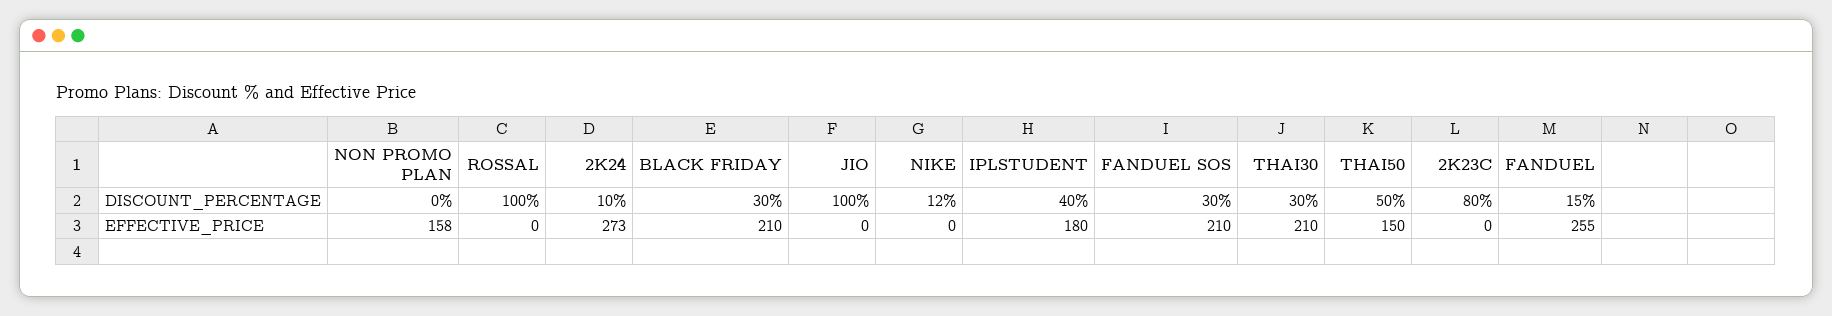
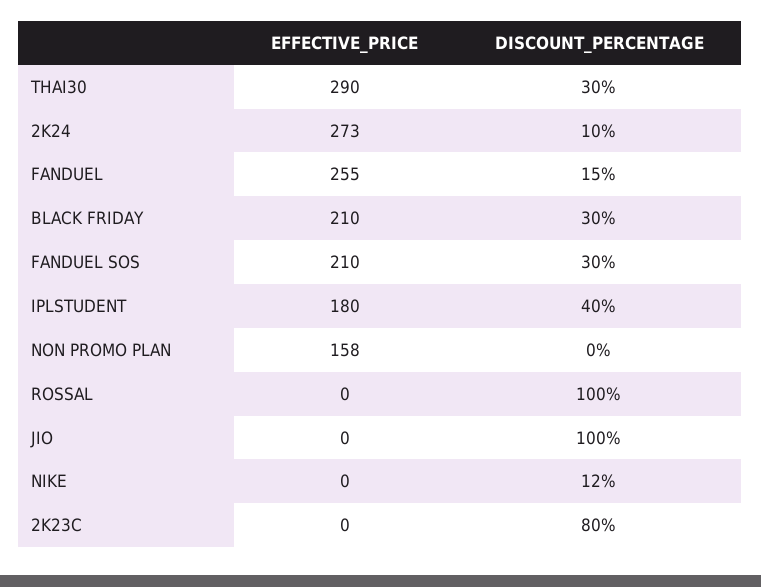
  {
    "NON PROMO PLAN": {
      "DISCOUNT_PERCENTAGE": 0,
      "EFFECTIVE_PRICE": 158
    },
    "ROSSAL": {
      "DISCOUNT_PERCENTAGE": 100,
      "EFFECTIVE_PRICE": 0
    },
    "2K24": {
      "DISCOUNT_PERCENTAGE": 10,
      "EFFECTIVE_PRICE": 273
    },
    "BLACK FRIDAY": {
      "DISCOUNT_PERCENTAGE": 30,
      "EFFECTIVE_PRICE": 210
    },
    "JIO": {
      "DISCOUNT_PERCENTAGE": 100,
      "EFFECTIVE_PRICE": 0
    },
    "NIKE": {
      "DISCOUNT_PERCENTAGE": 12,
      "EFFECTIVE_PRICE": 0
    },
    "IPLSTUDENT": {
      "DISCOUNT_PERCENTAGE": 40,
      "EFFECTIVE_PRICE": 180
    },
    "FANDUEL SOS": {
      "DISCOUNT_PERCENTAGE": 30,
      "EFFECTIVE_PRICE": 210
    },
    "THAI30": {
      "DISCOUNT_PERCENTAGE": 30,
-     "EFFECTIVE_PRICE": 210
+     "EFFECTIVE_PRICE": 290
    },
-   "THAI50": {
-     "DISCOUNT_PERCENTAGE": 50,
-     "EFFECTIVE_PRICE": 150
-   },
    "2K23C": {
      "DISCOUNT_PERCENTAGE": 80,
      "EFFECTIVE_PRICE": 0
    },
    "FANDUEL": {
      "DISCOUNT_PERCENTAGE": 15,
      "EFFECTIVE_PRICE": 255
    }
  }

